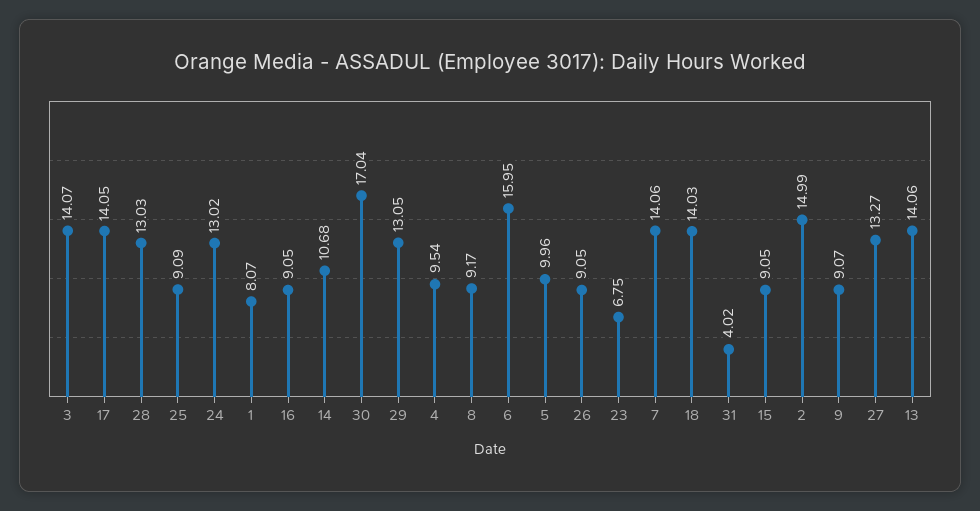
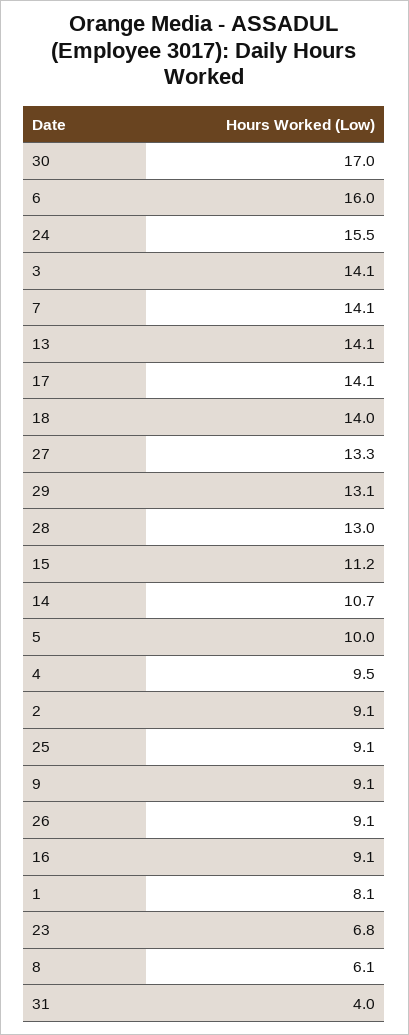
  {
    "3": 14.07,
    "17": 14.05,
    "28": 13.03,
    "25": 9.09,
-   "24": 13.02,
+   "24": 15.5,
    "1": 8.07,
    "16": 9.05,
    "14": 10.68,
    "30": 17.04,
    "29": 13.05,
    "4": 9.54,
-   "8": 9.17,
+   "8": 6.1,
    "6": 15.95,
    "5": 9.96,
    "26": 9.05,
    "23": 6.75,
    "7": 14.06,
    "18": 14.03,
    "31": 4.02,
-   "15": 9.05,
+   "15": 11.2,
-   "2": 14.99,
+   "2": 9.1,
    "9": 9.07,
    "27": 13.27,
    "13": 14.06
  }

